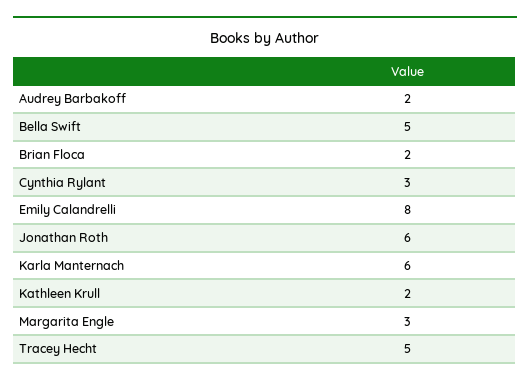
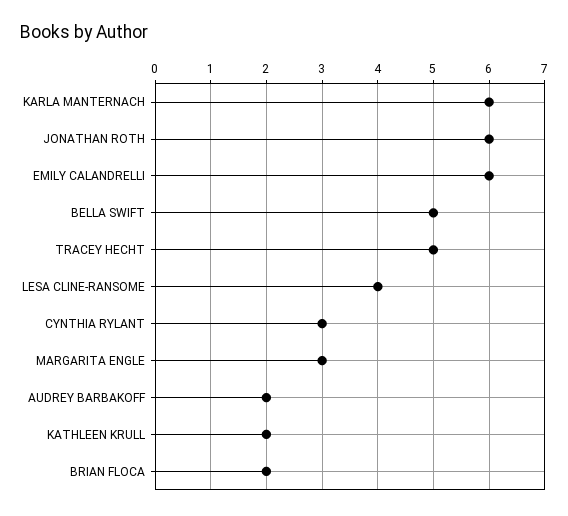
  {
    "Audrey Barbakoff": 2,
    "Bella Swift": 5,
    "Brian Floca": 2,
    "Cynthia Rylant": 3,
-   "Emily Calandrelli": 8,
+   "Emily Calandrelli": 6,
    "Jonathan Roth": 6,
    "Karla Manternach": 6,
    "Kathleen Krull": 2,
    "Margarita Engle": 3,
-   "Tracey Hecht": 5
+   "Tracey Hecht": 5,
+   "LESA CLINE-RANSOME": 4
  }

